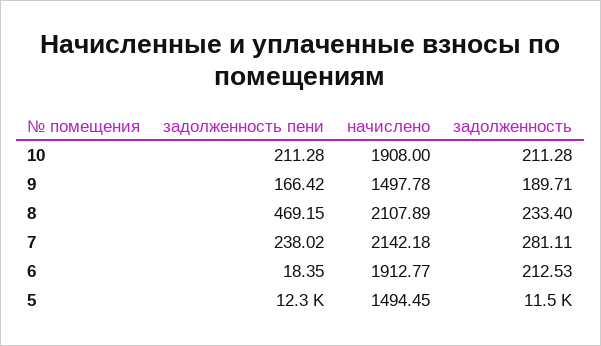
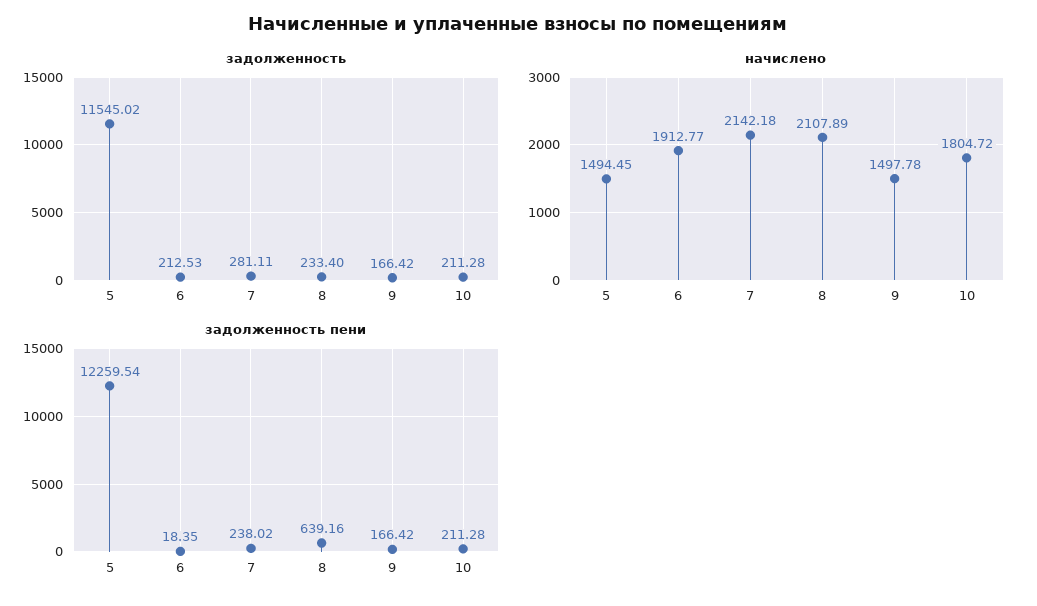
  {
    "задолженность пени": {
      "10": 211.28,
      "9": 166.42,
-     "8": 469.15,
+     "8": 639.16,
      "7": 238.02,
      "6": 18.35,
      "5": 12259.54
    },
    "начислено": {
-     "10": 1908,
+     "10": 1804.72,
      "9": 1497.78,
      "8": 2107.89,
      "7": 2142.18,
      "6": 1912.77,
      "5": 1494.45
    },
    "задолженность": {
      "10": 211.28,
-     "9": 189.71,
+     "9": 166.42,
      "8": 233.4,
      "7": 281.11,
      "6": 212.53,
      "5": 11545.02
    }
  }

